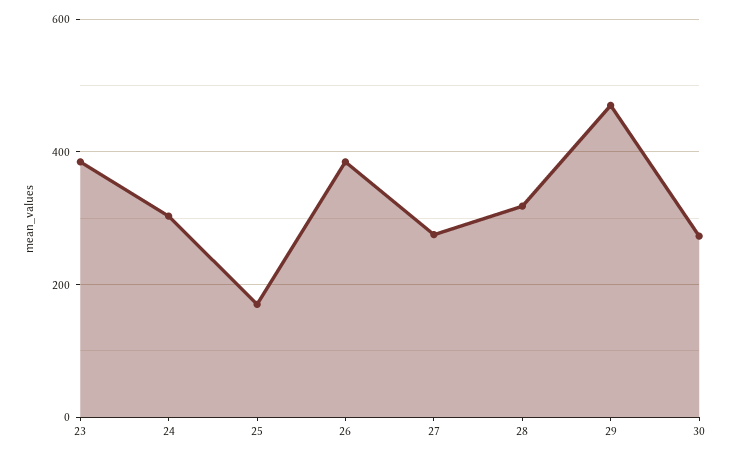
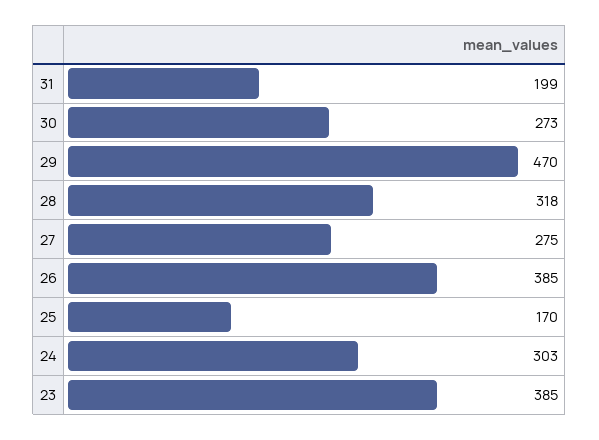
  {
    "23": 385,
    "24": 303,
    "25": 170,
    "26": 385,
    "27": 275,
    "28": 318,
    "29": 470,
-   "30": 273
+   "30": 273,
+   "31": 199
  }

